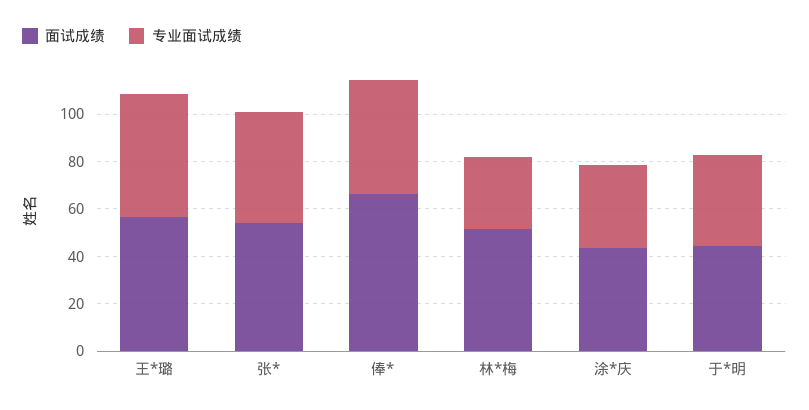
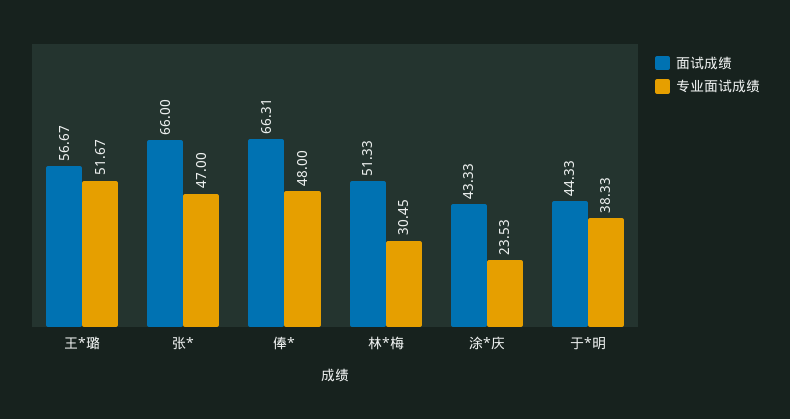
  {
    "面试成绩": {
      "王*璐": 56.67,
-     "张*": 55,
+     "张*": 66,
      "俸*": 66.31,
      "林*梅": 51.33,
      "涂*庆": 43.33,
      "于*明": 44.33
    },
    "专业面试成绩": {
      "王*璐": 51.67,
      "张*": 47,
      "俸*": 48,
      "林*梅": 30.45,
-     "涂*庆": 35,
+     "涂*庆": 23.53,
      "于*明": 38.33
    }
  }

